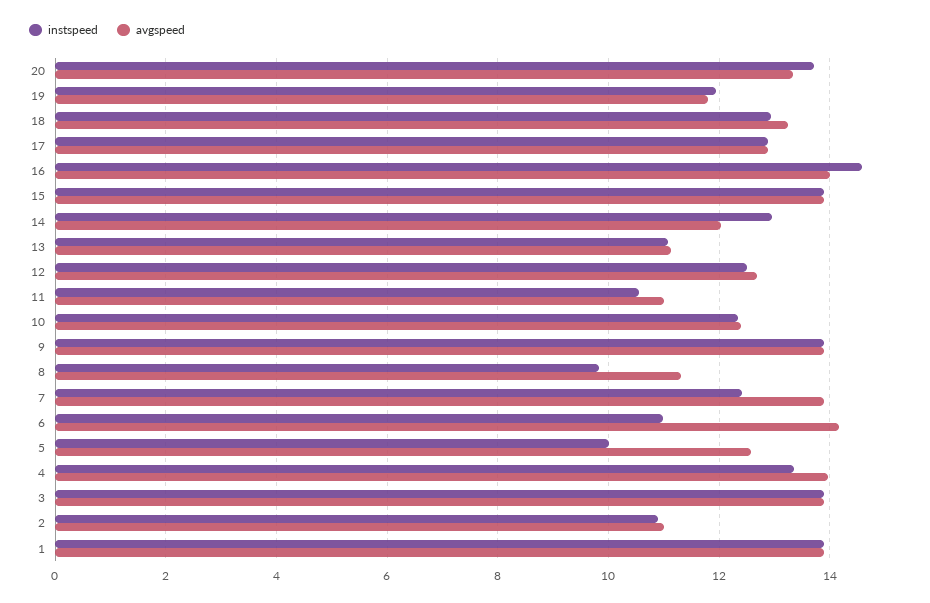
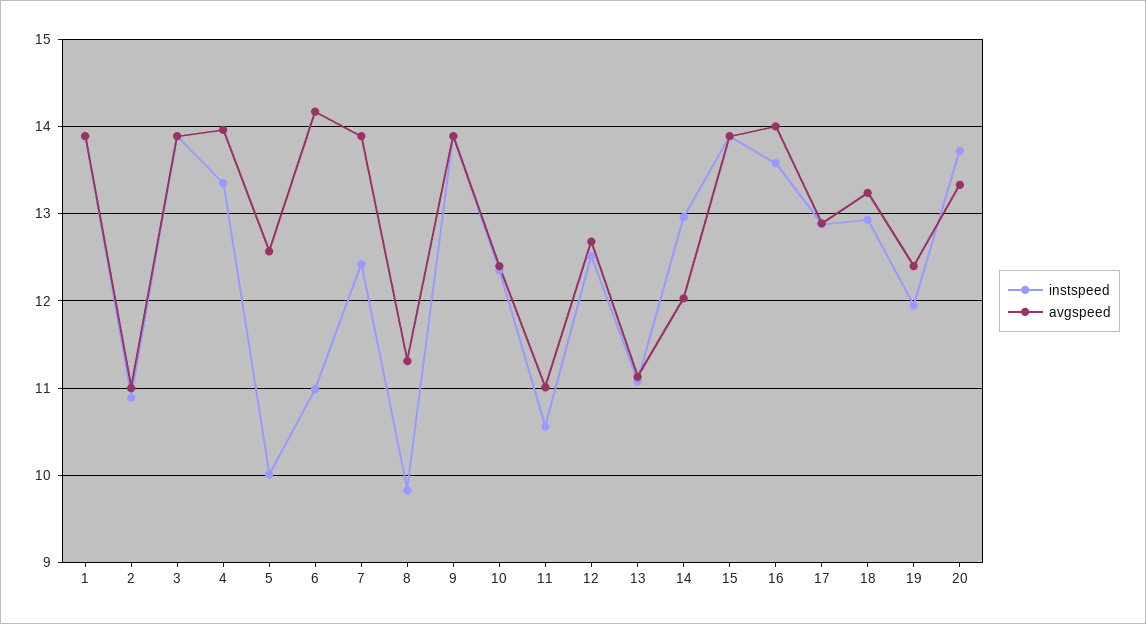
  {
    "instspeed": {
      "20": 13.7,
      "19": 12,
      "18": 12.9,
      "17": 12.9,
-     "16": 14.6,
+     "16": 13.6,
      "15": 13.9,
      "14": 13,
      "13": 11.1,
      "12": 12.5,
      "11": 10.6,
      "10": 12.4,
      "9": 13.9,
      "8": 9.8,
      "7": 12.4,
      "6": 11,
      "5": 10,
      "4": 13.4,
      "3": 13.9,
      "2": 10.9,
      "1": 13.9
    },
    "avgspeed": {
      "20": 13.3,
-     "19": 11.8,
+     "19": 12.4,
      "18": 13.2,
      "17": 12.9,
      "16": 14,
      "15": 13.9,
      "14": 12,
      "13": 11.1,
      "12": 12.7,
      "11": 11,
      "10": 12.4,
      "9": 13.9,
      "8": 11.3,
      "7": 13.9,
      "6": 14.2,
      "5": 12.6,
      "4": 14,
      "3": 13.9,
      "2": 11,
      "1": 13.9
    }
  }

